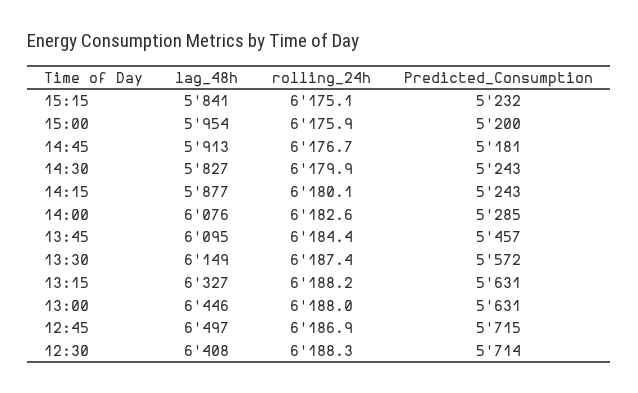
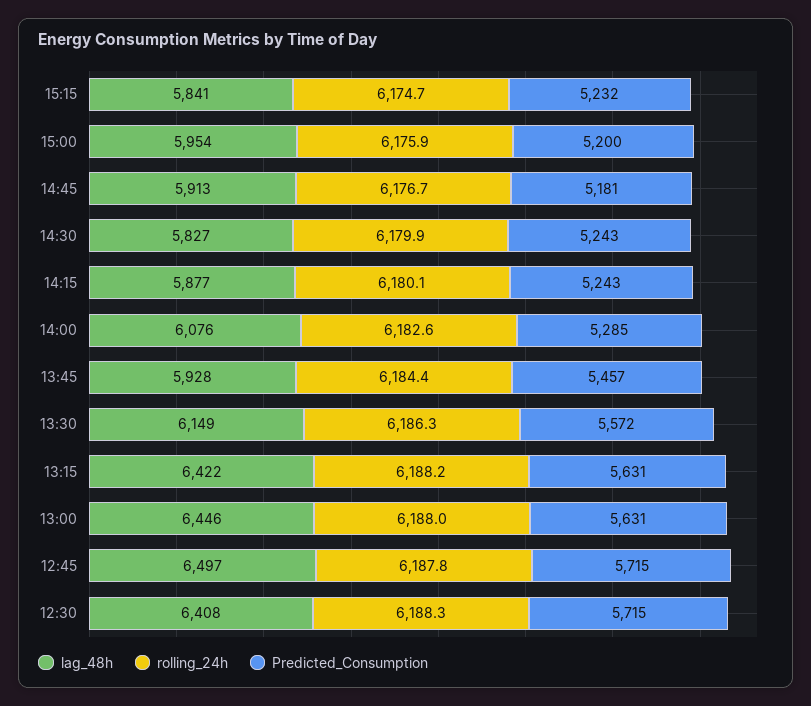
  {
    "lag_48h": {
      "15:15": 5841,
      "15:00": 5954,
      "14:45": 5913,
      "14:30": 5827,
      "14:15": 5877,
      "14:00": 6076,
-     "13:45": 6095,
+     "13:45": 5928,
      "13:30": 6149,
-     "13:15": 6327,
+     "13:15": 6422,
      "13:00": 6446,
      "12:45": 6497,
      "12:30": 6408
    },
    "rolling_24h": {
-     "15:15": 6175.1,
+     "15:15": 6174.7,
      "15:00": 6175.9,
      "14:45": 6176.7,
      "14:30": 6179.9,
      "14:15": 6180.1,
      "14:00": 6182.6,
      "13:45": 6184.4,
-     "13:30": 6187.4,
+     "13:30": 6186.3,
      "13:15": 6188.2,
      "13:00": 6188,
-     "12:45": 6186.9,
+     "12:45": 6187.8,
      "12:30": 6188.3
    },
    "Predicted_Consumption": {
      "15:15": 5232,
      "15:00": 5200,
      "14:45": 5181,
      "14:30": 5243,
      "14:15": 5243,
      "14:00": 5285,
      "13:45": 5457,
      "13:30": 5572,
      "13:15": 5631,
      "13:00": 5631,
      "12:45": 5715,
-     "12:30": 5714
+     "12:30": 5715
    }
  }

